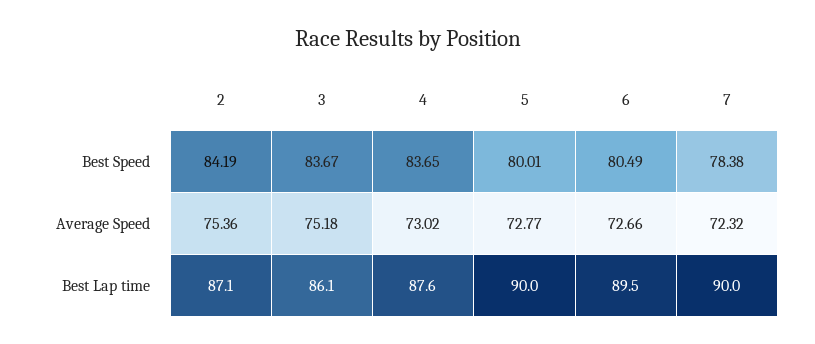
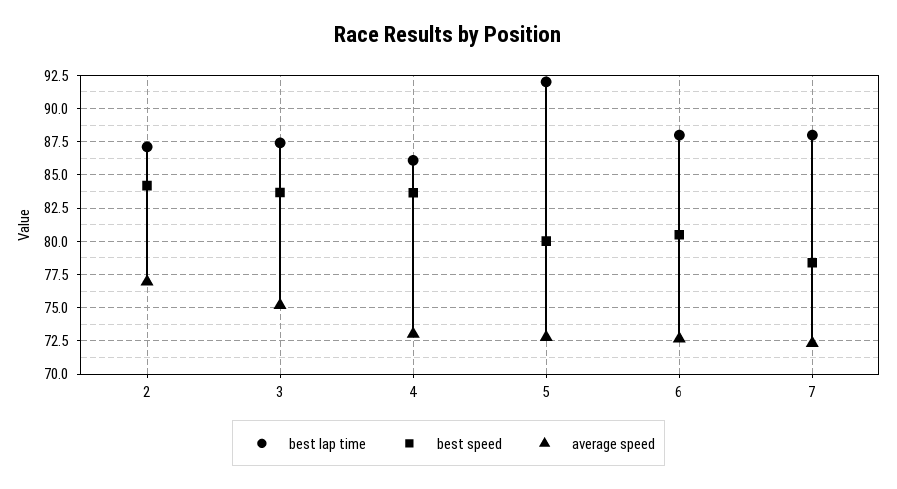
  {
    "Best Speed": {
      "2": 84.19,
      "3": 83.67,
      "4": 83.65,
      "5": 80.01,
      "6": 80.49,
      "7": 78.38
    },
    "Average Speed": {
-     "2": 75.36,
+     "2": 77,
      "3": 75.18,
      "4": 73.02,
      "5": 72.77,
      "6": 72.66,
      "7": 72.32
    },
    "Best Lap time": {
      "2": 87.1,
-     "3": 86.1,
+     "3": 87.5,
-     "4": 87.6,
+     "4": 86,
-     "5": 90,
+     "5": 92,
-     "6": 89.5,
+     "6": 88,
-     "7": 90
+     "7": 88
    }
  }

